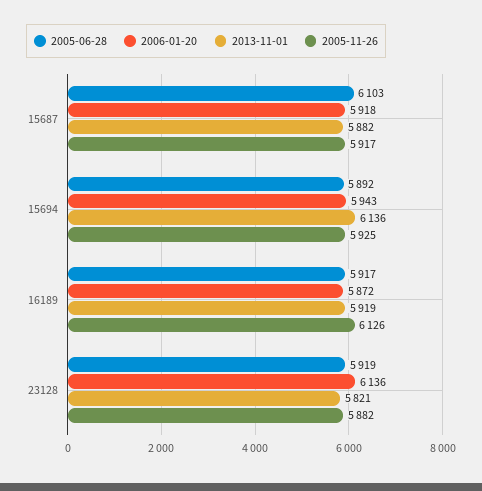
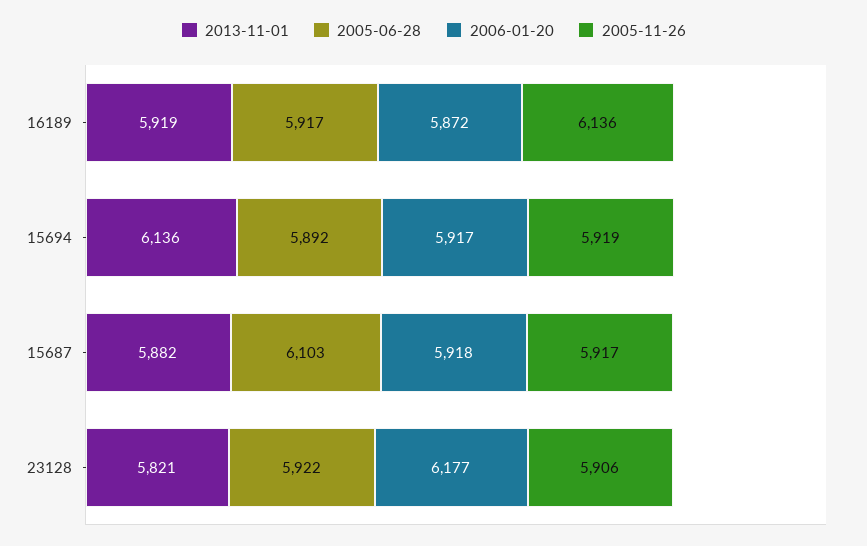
  {
    "2005-06-28": {
      "15687": 6103,
      "15694": 5892,
      "16189": 5917,
-     "23128": 5919
+     "23128": 5922
    },
    "2006-01-20": {
      "15687": 5918,
-     "15694": 5943,
+     "15694": 5917,
      "16189": 5872,
-     "23128": 6136
+     "23128": 6177
    },
    "2013-11-01": {
      "15687": 5882,
      "15694": 6136,
      "16189": 5919,
      "23128": 5821
    },
    "2005-11-26": {
      "15687": 5917,
-     "15694": 5925,
+     "15694": 5919,
-     "16189": 6126,
+     "16189": 6136,
-     "23128": 5882
+     "23128": 5906
    }
  }

